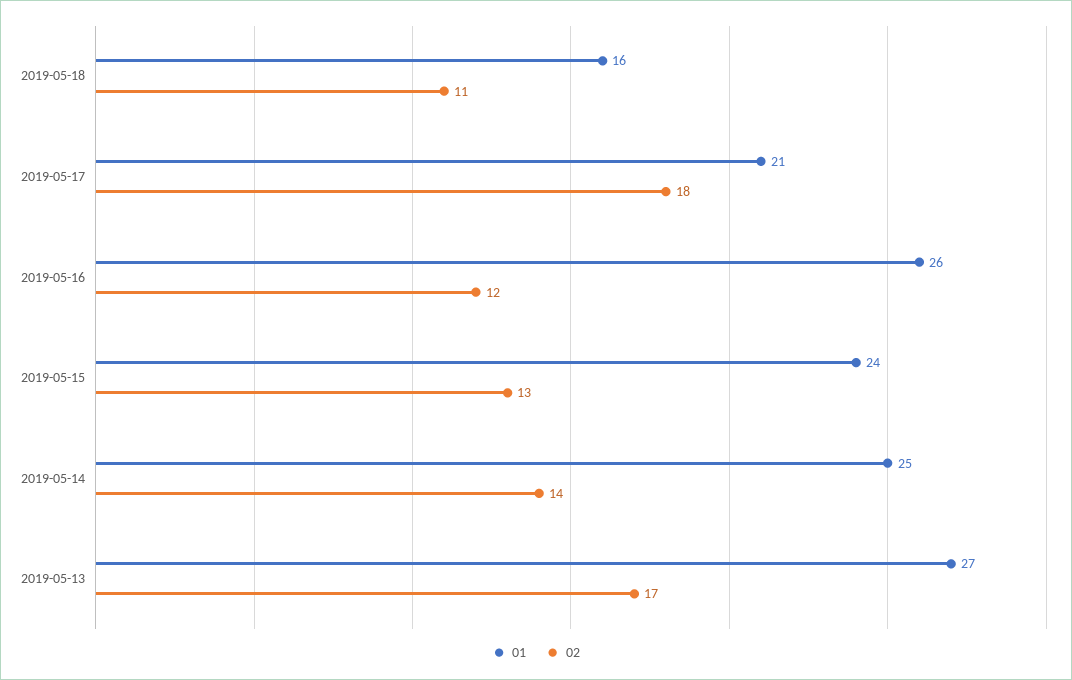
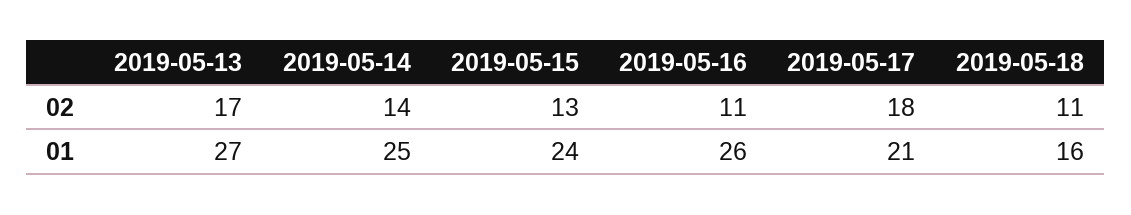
  {
    "01": {
      "2019-05-18": 16,
      "2019-05-17": 21,
      "2019-05-16": 26,
      "2019-05-15": 24,
      "2019-05-14": 25,
      "2019-05-13": 27
    },
    "02": {
      "2019-05-18": 11,
      "2019-05-17": 18,
-     "2019-05-16": 12,
+     "2019-05-16": 11,
      "2019-05-15": 13,
      "2019-05-14": 14,
      "2019-05-13": 17
    }
  }

